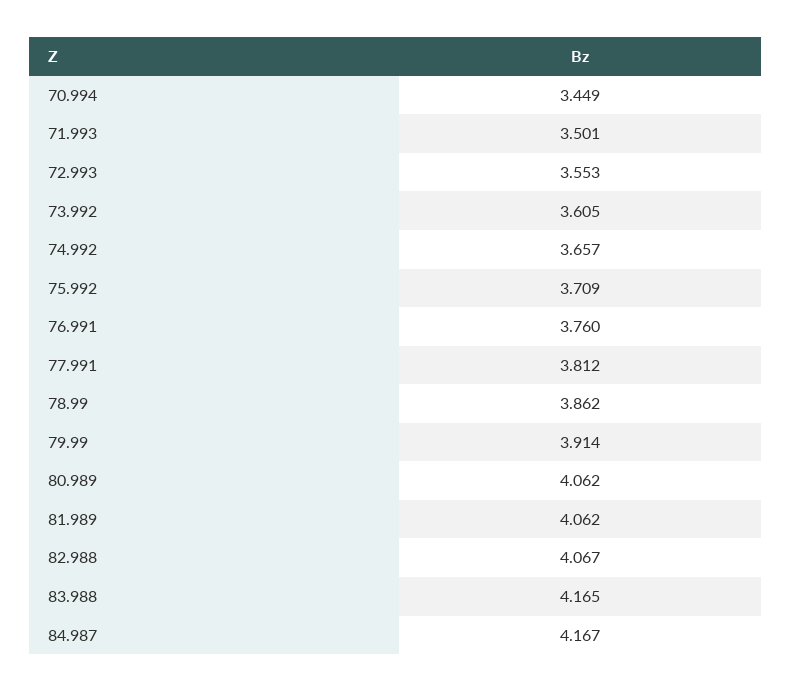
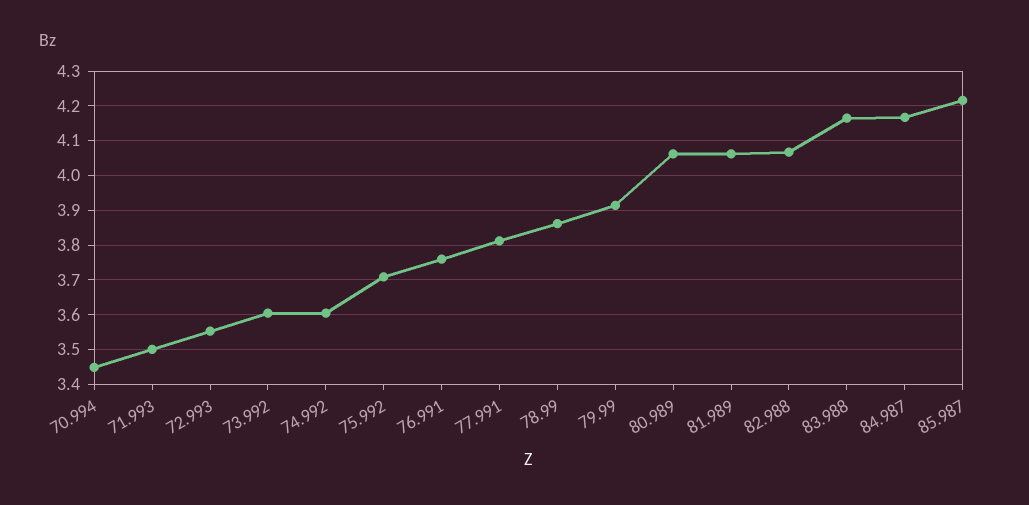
  {
    "70.994": 3.449,
    "71.993": 3.501,
    "72.993": 3.553,
    "73.992": 3.605,
-   "74.992": 3.657,
+   "74.992": 3.6,
    "75.992": 3.709,
    "76.991": 3.76,
    "77.991": 3.812,
    "78.99": 3.862,
    "79.99": 3.914,
    "80.989": 4.062,
    "81.989": 4.062,
    "82.988": 4.067,
    "83.988": 4.165,
-   "84.987": 4.167
+   "84.987": 4.167,
+   "85.987": 4.22
  }

